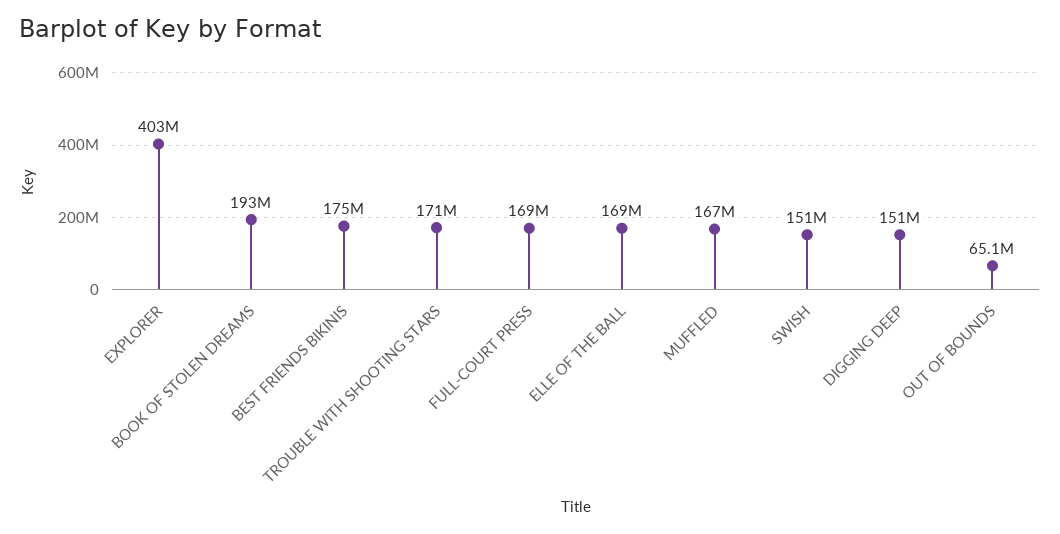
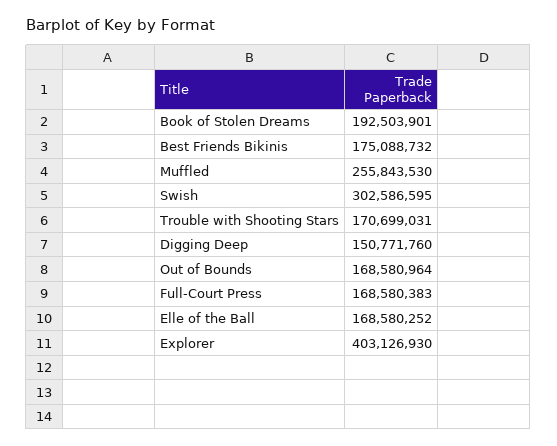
  {
    "EXPLORER": 403126930,
    "BOOK OF STOLEN DREAMS": 192503901,
    "BEST FRIENDS BIKINIS": 175088732,
    "TROUBLE WITH SHOOTING STARS": 170699031,
    "FULL-COURT PRESS": 168580383,
    "ELLE OF THE BALL": 168580252,
-   "MUFFLED": 167000000,
+   "MUFFLED": 255843530,
-   "SWISH": 151000000,
+   "SWISH": 302586595,
    "DIGGING DEEP": 150771760,
-   "OUT OF BOUNDS": 65100000
+   "OUT OF BOUNDS": 168580964
  }

